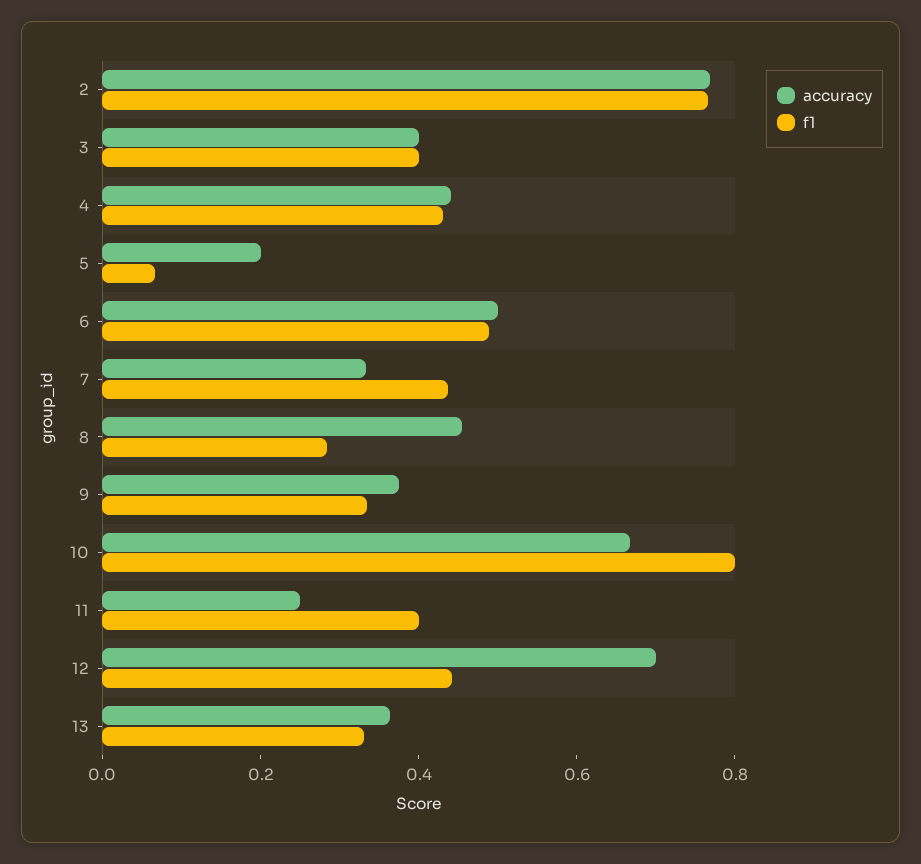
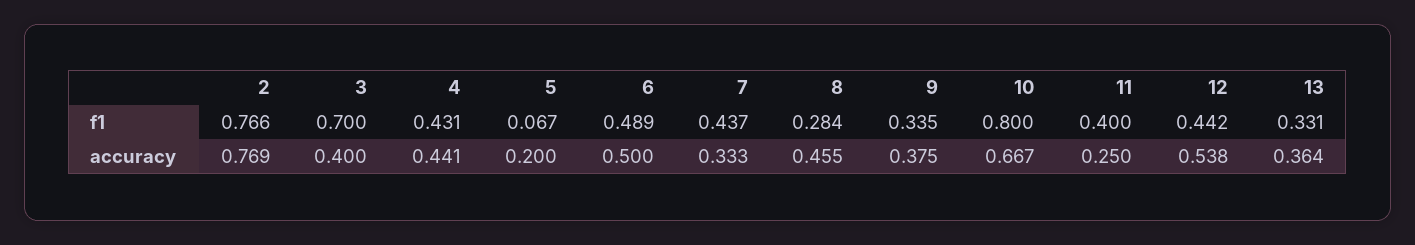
  {
    "accuracy": {
      "2": 0.769,
      "3": 0.4,
      "4": 0.441,
      "5": 0.2,
      "6": 0.5,
      "7": 0.333,
      "8": 0.455,
      "9": 0.375,
      "10": 0.667,
      "11": 0.25,
-     "12": 0.7,
+     "12": 0.538,
      "13": 0.364
    },
    "f1": {
      "2": 0.766,
-     "3": 0.4,
+     "3": 0.7,
      "4": 0.431,
      "5": 0.067,
      "6": 0.489,
      "7": 0.437,
      "8": 0.284,
      "9": 0.335,
      "10": 0.8,
      "11": 0.4,
      "12": 0.442,
      "13": 0.331
    }
  }

